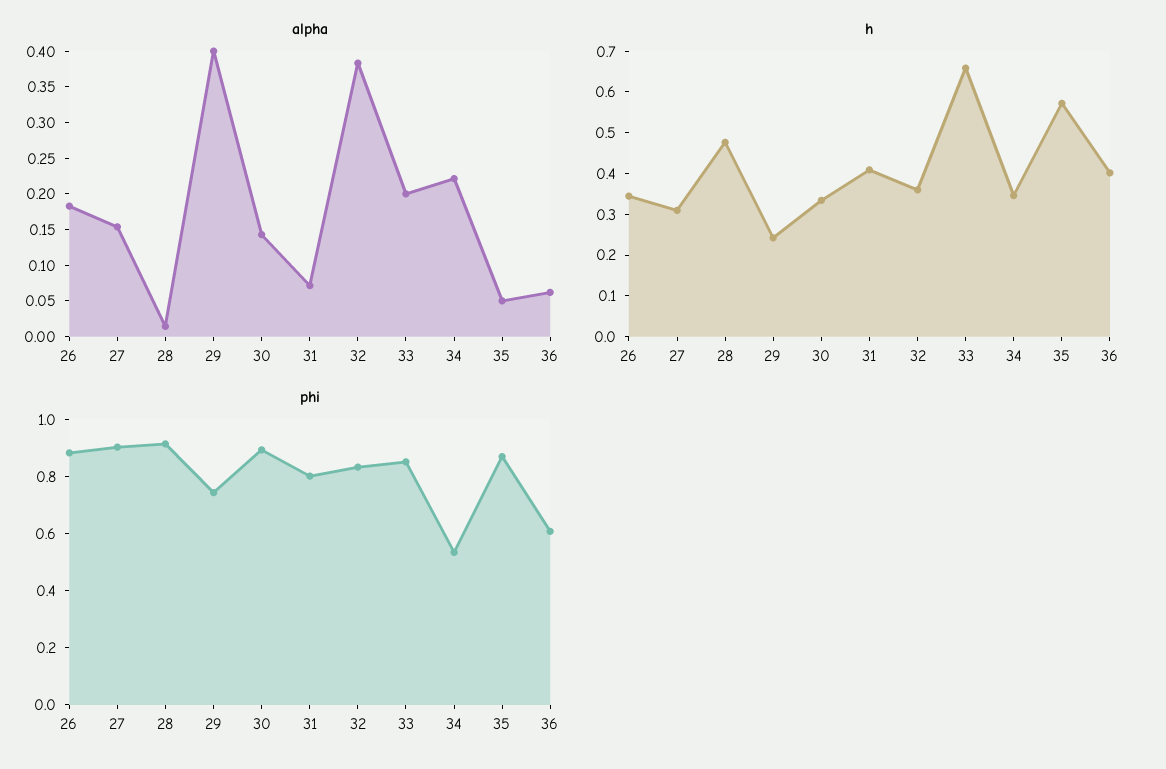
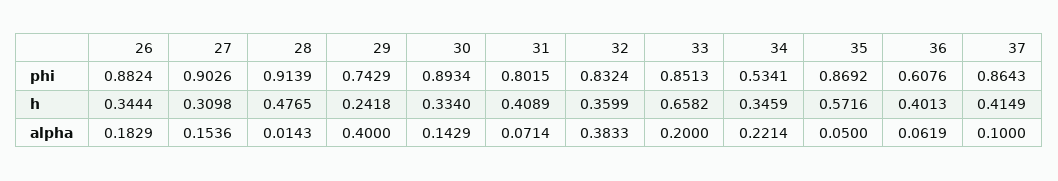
  {
    "alpha": {
      "26": 0.1829,
      "27": 0.1536,
      "28": 0.0143,
      "29": 0.4,
      "30": 0.1429,
      "31": 0.0714,
      "32": 0.3833,
      "33": 0.2,
      "34": 0.2214,
      "35": 0.05,
-     "36": 0.0619
+     "36": 0.0619,
+     "37": 0.1
    },
    "h": {
      "26": 0.3444,
      "27": 0.3098,
      "28": 0.4765,
      "29": 0.2418,
      "30": 0.334,
      "31": 0.4089,
      "32": 0.3599,
      "33": 0.6582,
      "34": 0.3459,
      "35": 0.5716,
-     "36": 0.4013
+     "36": 0.4013,
+     "37": 0.4149
    },
    "phi": {
      "26": 0.8824,
      "27": 0.9026,
      "28": 0.9139,
      "29": 0.7429,
      "30": 0.8934,
      "31": 0.8015,
      "32": 0.8324,
      "33": 0.8513,
      "34": 0.5341,
      "35": 0.8692,
-     "36": 0.6076
+     "36": 0.6076,
+     "37": 0.8643
    }
  }

